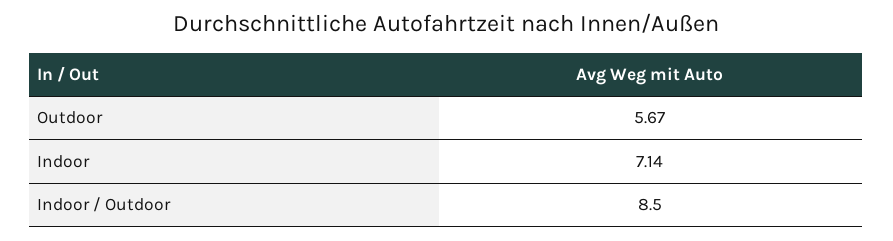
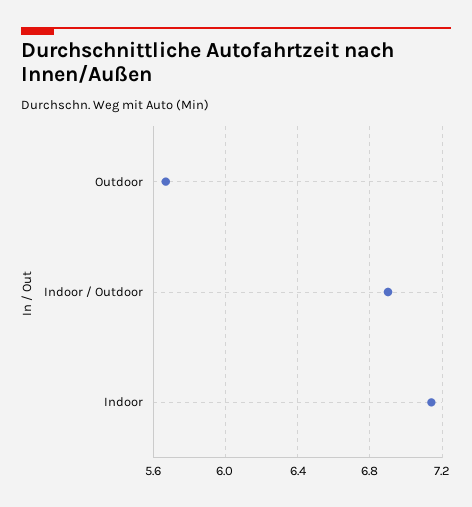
  {
    "Outdoor": 5.67,
    "Indoor": 7.14,
-   "Indoor / Outdoor": 8.5
+   "Indoor / Outdoor": 6.9
  }

